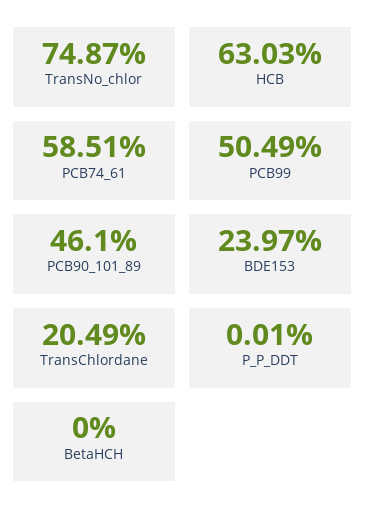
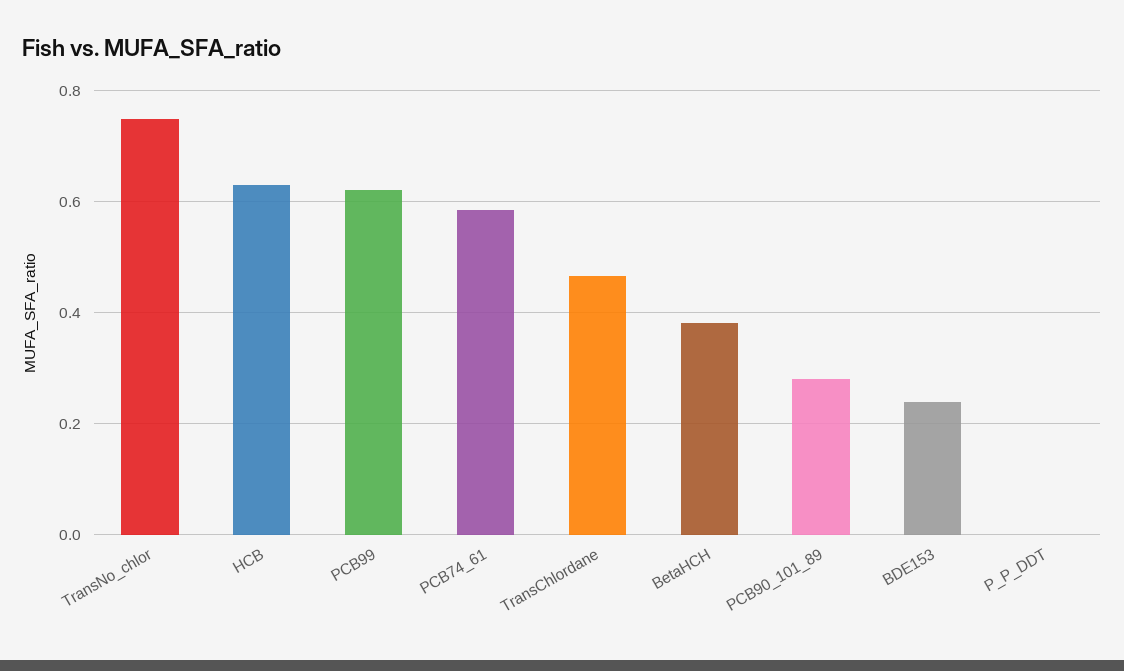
  {
    "TransNo_chlor": 0.7487,
    "HCB": 0.6303,
    "PCB74_61": 0.5851,
-   "PCB99": 0.5049,
+   "PCB99": 0.62,
-   "PCB90_101_89": 0.461,
+   "PCB90_101_89": 0.28,
    "BDE153": 0.2397,
-   "TransChlordane": 0.2049,
+   "TransChlordane": 0.46,
    "P_P_DDT": 0.0001,
-   "BetaHCH": 0
+   "BetaHCH": 0.38
  }

